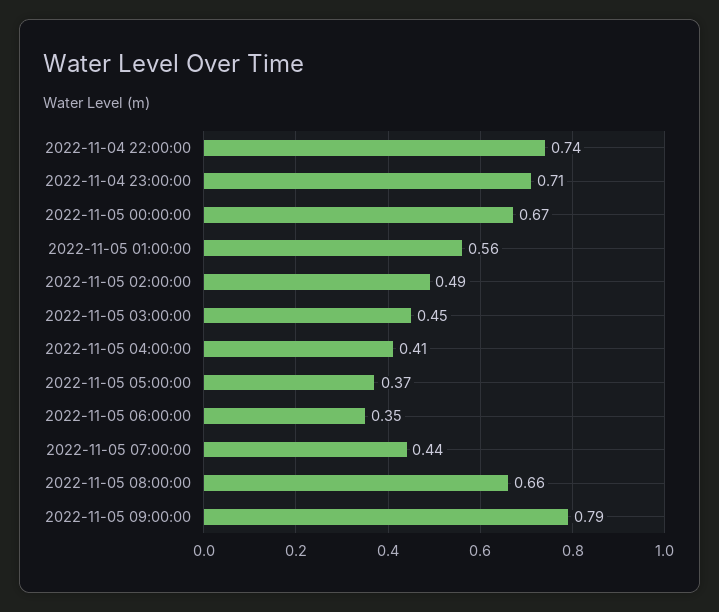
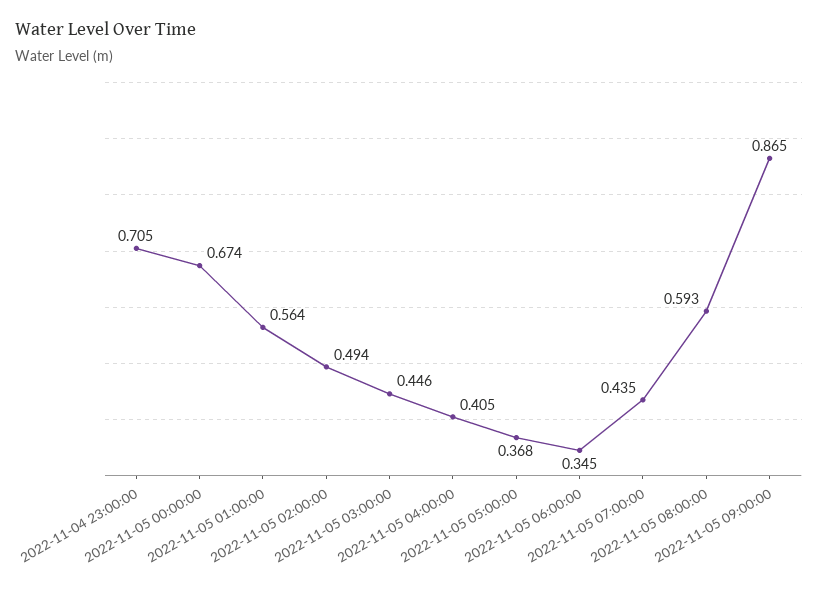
  {
-   "2022-11-04 22:00:00": 0.74,
    "2022-11-04 23:00:00": 0.705,
    "2022-11-05 00:00:00": 0.674,
    "2022-11-05 01:00:00": 0.564,
    "2022-11-05 02:00:00": 0.494,
    "2022-11-05 03:00:00": 0.446,
    "2022-11-05 04:00:00": 0.405,
    "2022-11-05 05:00:00": 0.368,
    "2022-11-05 06:00:00": 0.345,
    "2022-11-05 07:00:00": 0.435,
-   "2022-11-05 08:00:00": 0.66,
+   "2022-11-05 08:00:00": 0.593,
-   "2022-11-05 09:00:00": 0.79
+   "2022-11-05 09:00:00": 0.865
  }

